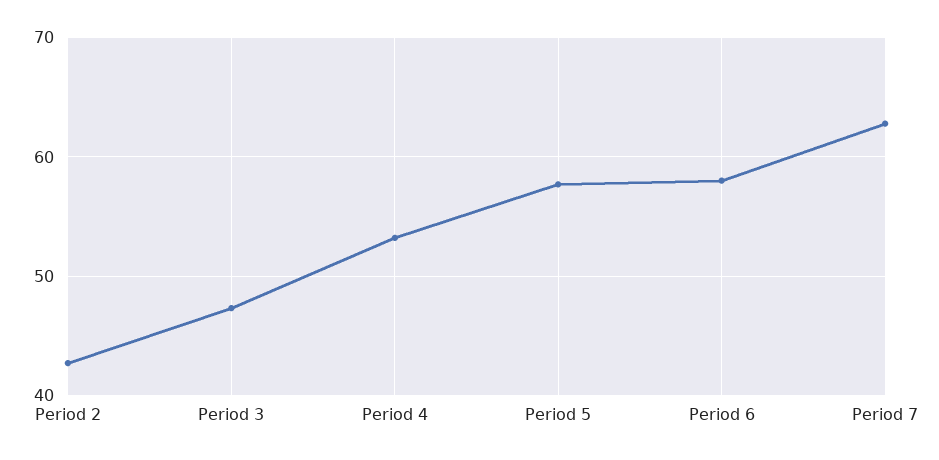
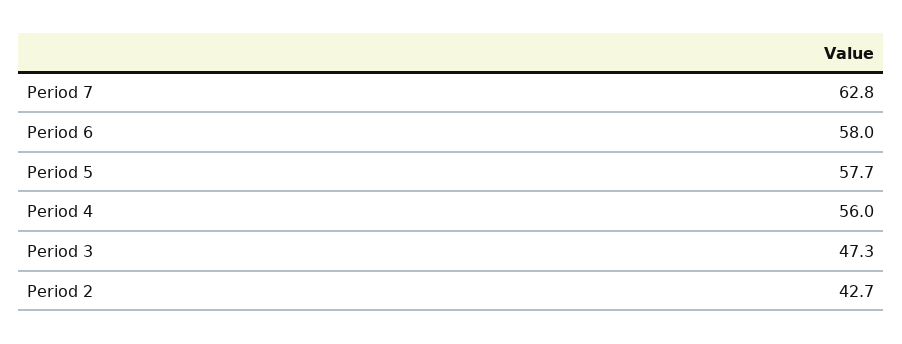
  {
    "Period 2": 42.7,
    "Period 3": 47.3,
-   "Period 4": 53,
+   "Period 4": 56,
    "Period 5": 57.7,
    "Period 6": 58,
    "Period 7": 62.8
  }

